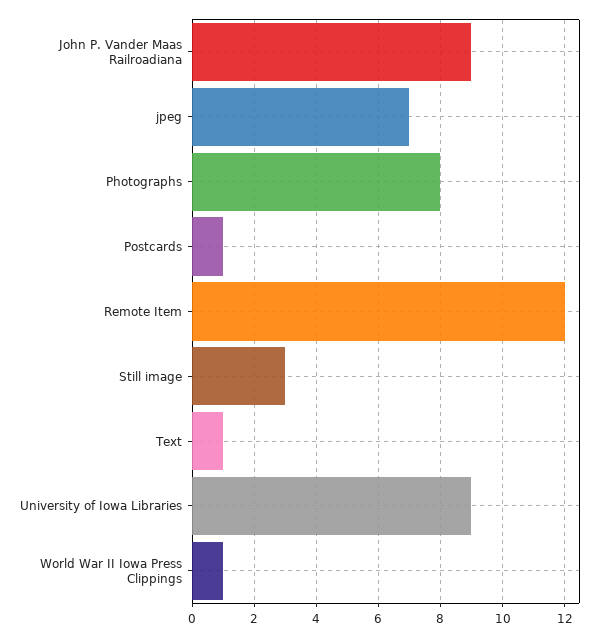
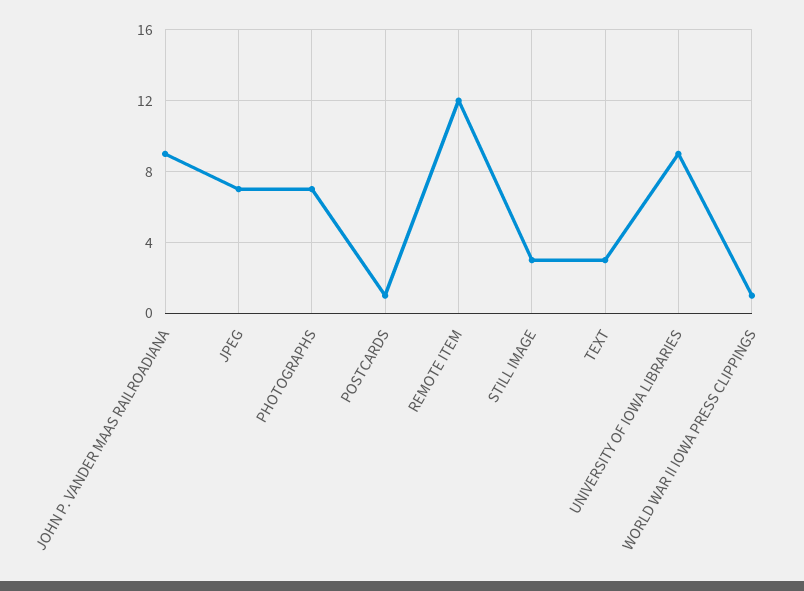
  {
    "John P. Vander Maas Railroadiana": 9,
    "jpeg": 7,
-   "Photographs": 8,
+   "Photographs": 7,
    "Postcards": 1,
    "Remote Item": 12,
    "Still image": 3,
-   "Text": 1,
+   "Text": 3,
    "University of Iowa Libraries": 9,
    "World War II Iowa Press Clippings": 1
  }

